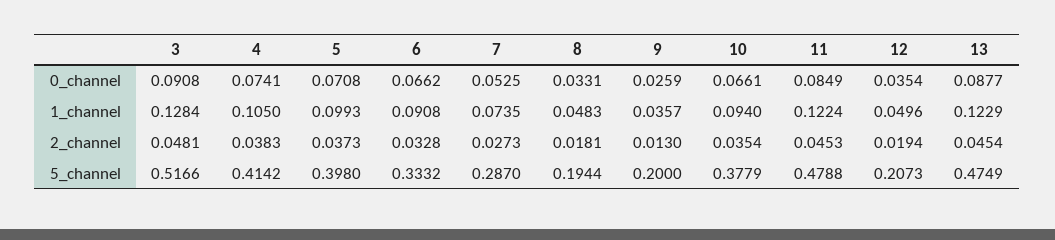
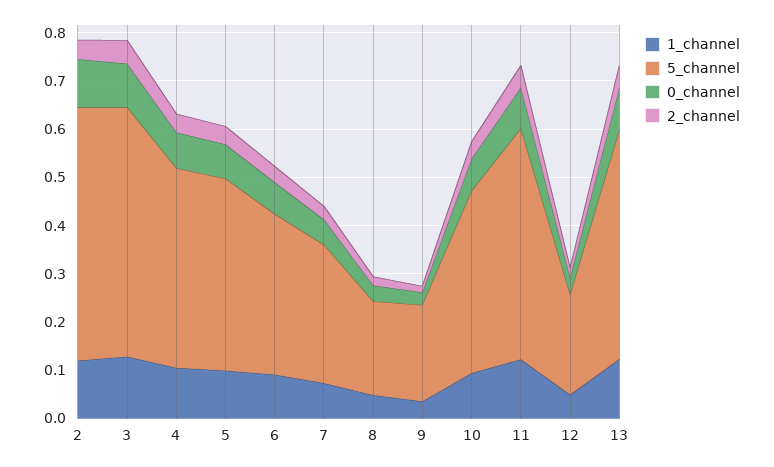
  {
    "0_channel": {
      "3": 0.0908,
      "4": 0.0741,
      "5": 0.0708,
      "6": 0.0662,
      "7": 0.0525,
      "8": 0.0331,
      "9": 0.0259,
      "10": 0.0661,
      "11": 0.0849,
      "12": 0.0354,
-     "13": 0.0877
+     "13": 0.0877,
+     "2": 0.1
    },
    "1_channel": {
      "3": 0.1284,
      "4": 0.105,
      "5": 0.0993,
      "6": 0.0908,
      "7": 0.0735,
      "8": 0.0483,
      "9": 0.0357,
      "10": 0.094,
      "11": 0.1224,
      "12": 0.0496,
-     "13": 0.1229
+     "13": 0.1229,
+     "2": 0.12
    },
    "2_channel": {
      "3": 0.0481,
      "4": 0.0383,
      "5": 0.0373,
      "6": 0.0328,
      "7": 0.0273,
      "8": 0.0181,
      "9": 0.013,
      "10": 0.0354,
      "11": 0.0453,
      "12": 0.0194,
-     "13": 0.0454
+     "13": 0.0454,
+     "2": 0.04
    },
    "5_channel": {
      "3": 0.5166,
      "4": 0.4142,
      "5": 0.398,
      "6": 0.3332,
      "7": 0.287,
      "8": 0.1944,
      "9": 0.2,
      "10": 0.3779,
      "11": 0.4788,
      "12": 0.2073,
-     "13": 0.4749
+     "13": 0.4749,
+     "2": 0.52
    }
  }

